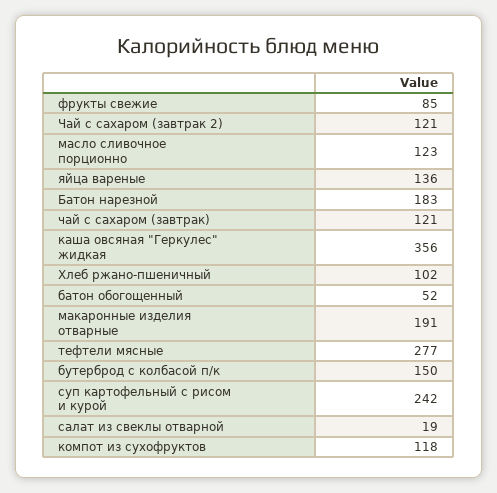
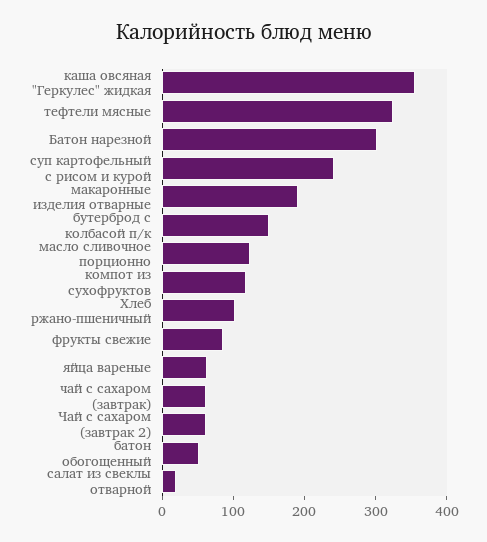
  {
    "фрукты свежие": 85,
-   "Чай с сахаром (завтрак 2)": 121,
+   "Чай с сахаром (завтрак 2)": 60,
    "масло сливочное порционно": 123,
-   "яйца вареные": 136,
+   "яйца вареные": 60,
-   "Батон нарезной": 183,
+   "Батон нарезной": 300,
-   "чай с сахаром (завтрак)": 121,
+   "чай с сахаром (завтрак)": 60,
    "каша овсяная \"Геркулес\" жидкая": 356,
    "Хлеб ржано-пшеничный": 102,
    "батон обогощенный": 52,
    "макаронные изделия отварные": 191,
-   "тефтели мясные": 277,
+   "тефтели мясные": 320,
    "бутерброд с колбасой п/к": 150,
    "суп картофельный с рисом и курой": 242,
    "салат из свеклы отварной": 19,
    "компот из сухофруктов": 118
  }

